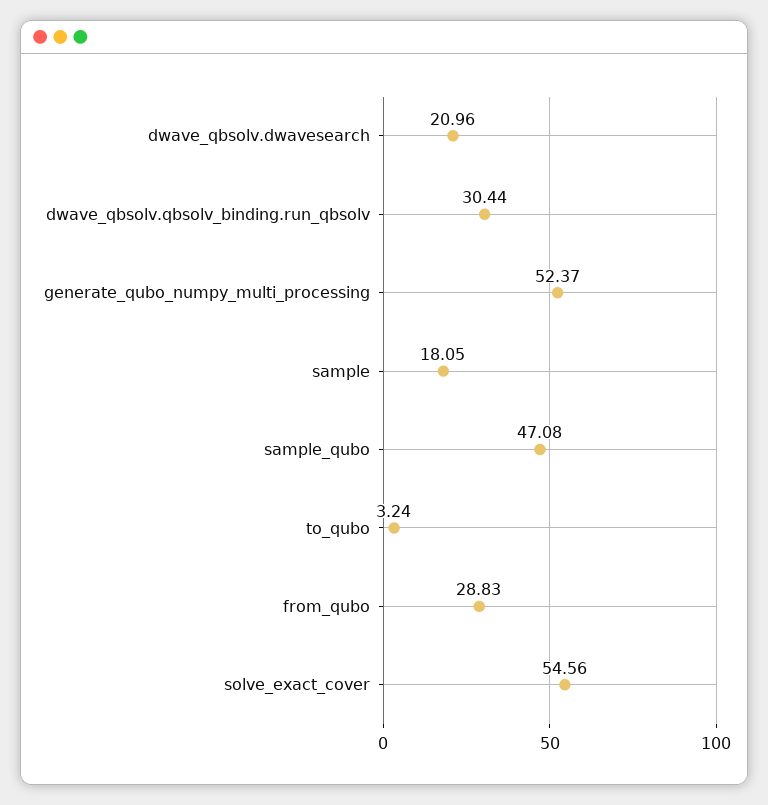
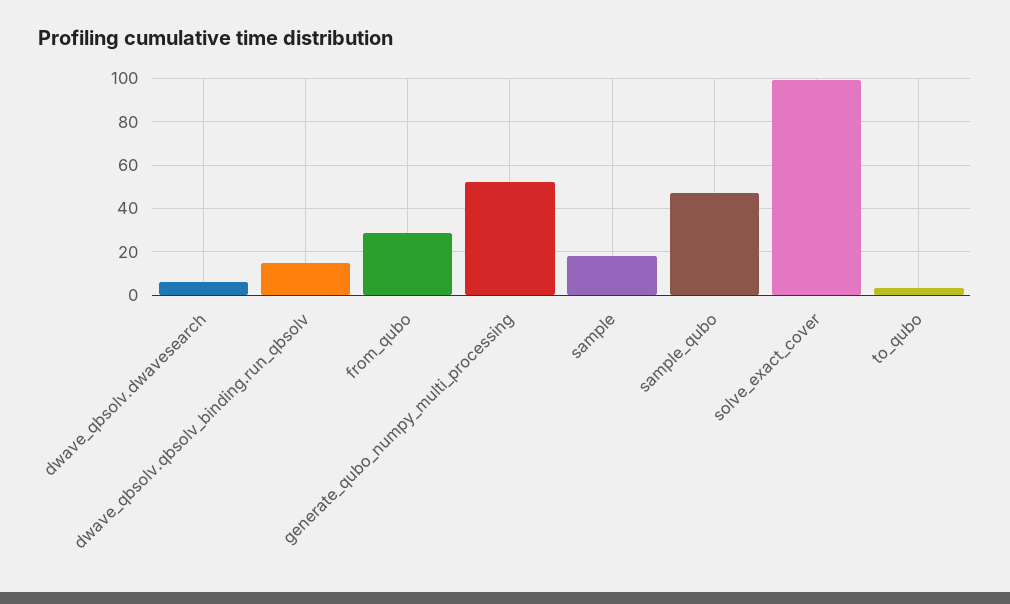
  {
-   "dwave_qbsolv.dwavesearch": 20.96,
+   "dwave_qbsolv.dwavesearch": 5,
-   "dwave_qbsolv.qbsolv_binding.run_qbsolv": 30.44,
+   "dwave_qbsolv.qbsolv_binding.run_qbsolv": 15,
    "generate_qubo_numpy_multi_processing": 52.37,
    "sample": 18.05,
    "sample_qubo": 47.08,
    "to_qubo": 3.24,
    "from_qubo": 28.83,
-   "solve_exact_cover": 54.56
+   "solve_exact_cover": 100
  }

